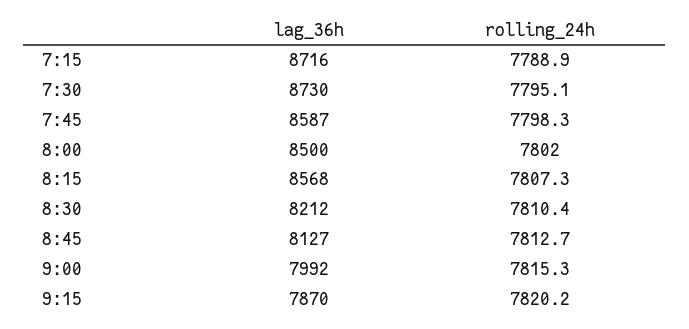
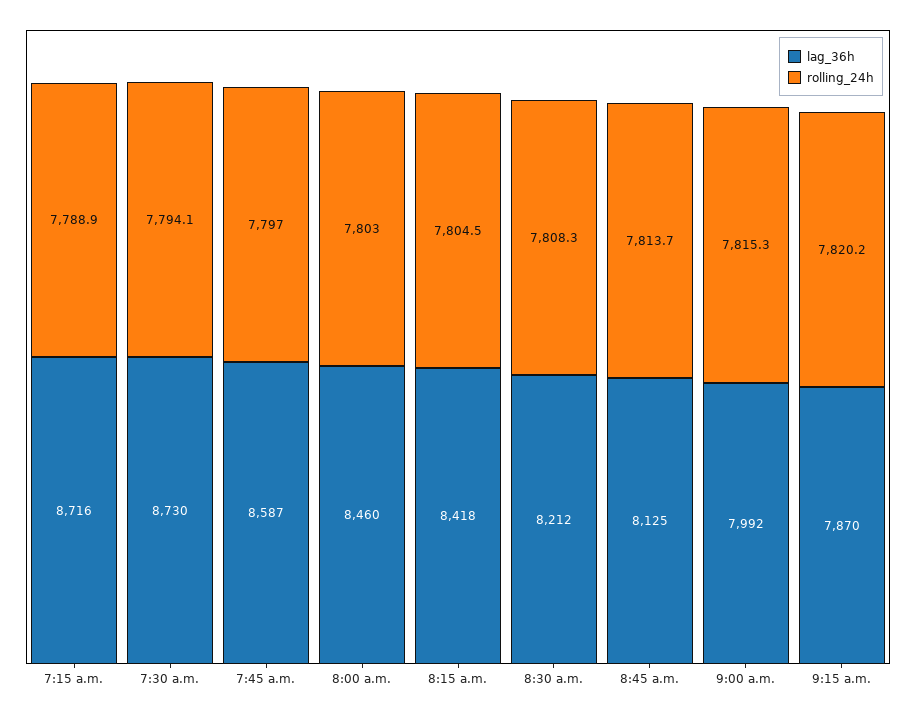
  {
    "lag_36h": {
      "7:15": 8716,
      "7:30": 8730,
      "7:45": 8587,
-     "8:00": 8500,
+     "8:00": 8460,
-     "8:15": 8568,
+     "8:15": 8418,
      "8:30": 8212,
-     "8:45": 8127,
+     "8:45": 8125,
      "9:00": 7992,
      "9:15": 7870
    },
    "rolling_24h": {
      "7:15": 7788.9,
-     "7:30": 7795.1,
+     "7:30": 7794.1,
-     "7:45": 7798.3,
+     "7:45": 7797,
-     "8:00": 7802,
+     "8:00": 7803,
-     "8:15": 7807.3,
+     "8:15": 7804.5,
-     "8:30": 7810.4,
+     "8:30": 7808.3,
-     "8:45": 7812.7,
+     "8:45": 7813.7,
      "9:00": 7815.3,
      "9:15": 7820.2
    }
  }

